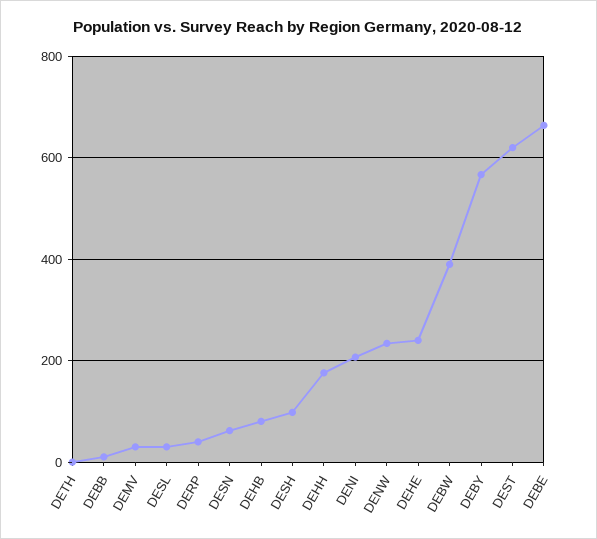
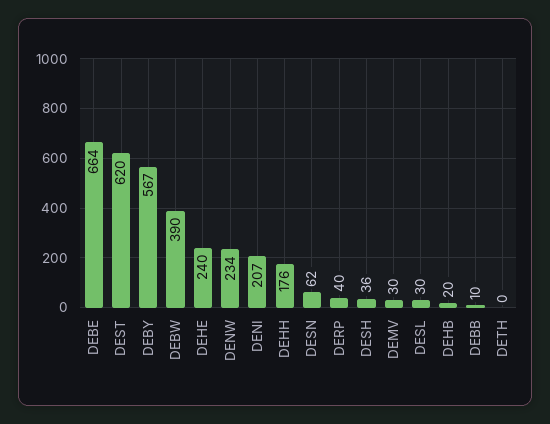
  {
    "DETH": 0,
    "DEBB": 10,
    "DEMV": 30,
    "DESL": 30,
    "DERP": 40,
    "DESN": 62,
-   "DEHB": 80,
+   "DEHB": 20,
-   "DESH": 100,
+   "DESH": 36,
    "DEHH": 176,
    "DENI": 207,
    "DENW": 234,
    "DEHE": 240,
    "DEBW": 390,
    "DEBY": 567,
    "DEST": 620,
    "DEBE": 664
  }

